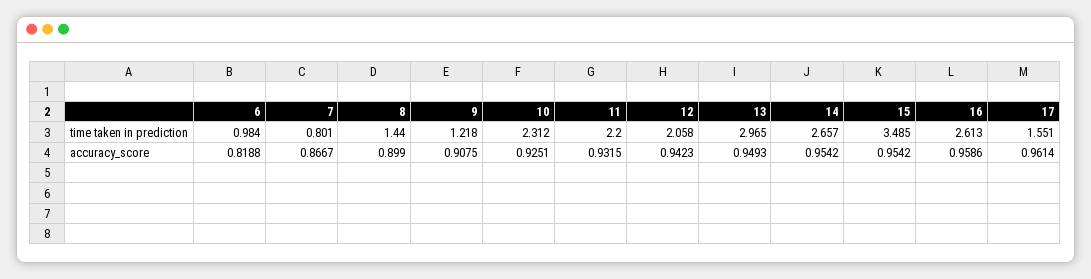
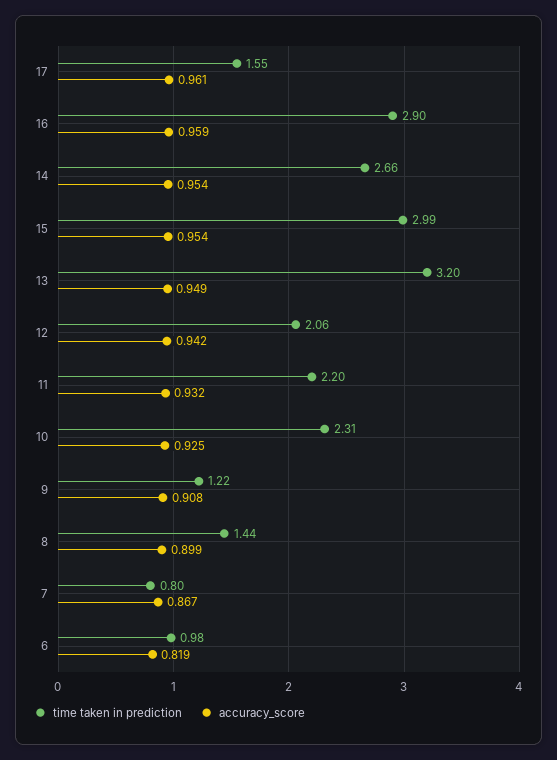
  {
    "time taken in prediction": {
      "6": 0.984,
      "7": 0.801,
      "8": 1.44,
      "9": 1.218,
      "10": 2.312,
      "11": 2.2,
      "12": 2.058,
-     "13": 2.965,
+     "13": 3.2,
      "14": 2.657,
-     "15": 3.485,
+     "15": 2.99,
-     "16": 2.613,
+     "16": 2.9,
      "17": 1.551
    },
    "accuracy_score": {
      "6": 0.8188,
      "7": 0.8667,
      "8": 0.899,
      "9": 0.9075,
      "10": 0.9251,
      "11": 0.9315,
      "12": 0.9423,
      "13": 0.9493,
      "14": 0.9542,
      "15": 0.9542,
      "16": 0.9586,
      "17": 0.9614
    }
  }

